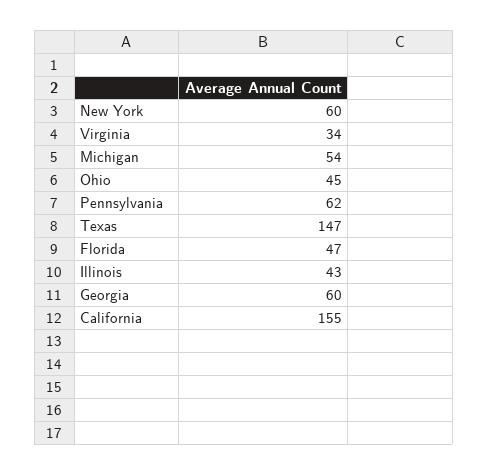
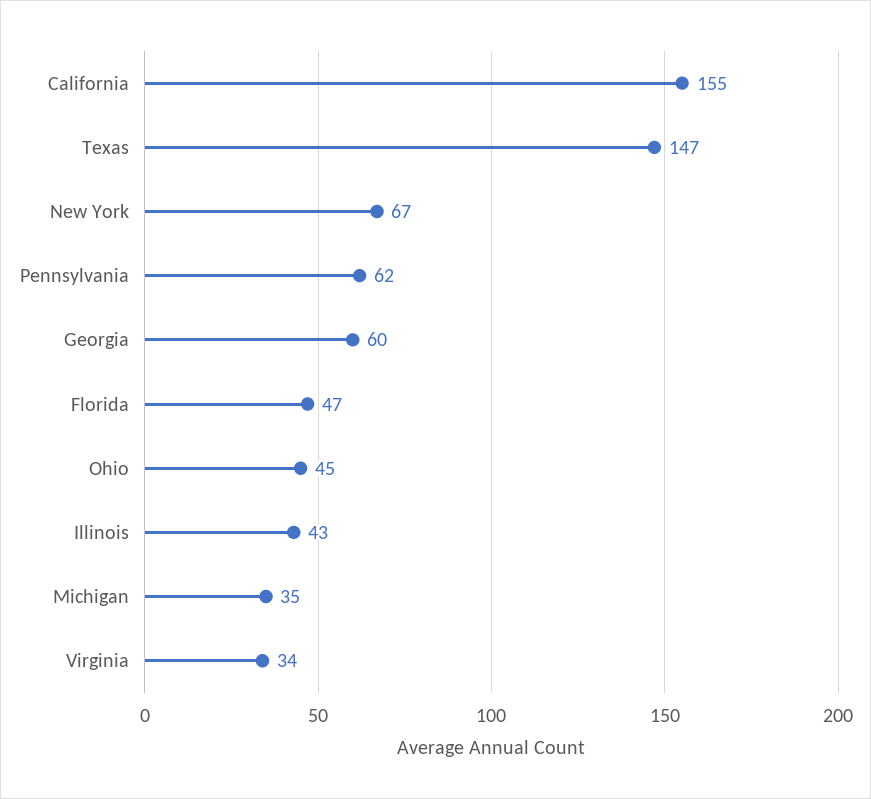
  {
-   "New York": 60,
+   "New York": 67,
    "Virginia": 34,
-   "Michigan": 54,
+   "Michigan": 35,
    "Ohio": 45,
    "Pennsylvania": 62,
    "Texas": 147,
    "Florida": 47,
    "Illinois": 43,
    "Georgia": 60,
    "California": 155
  }

